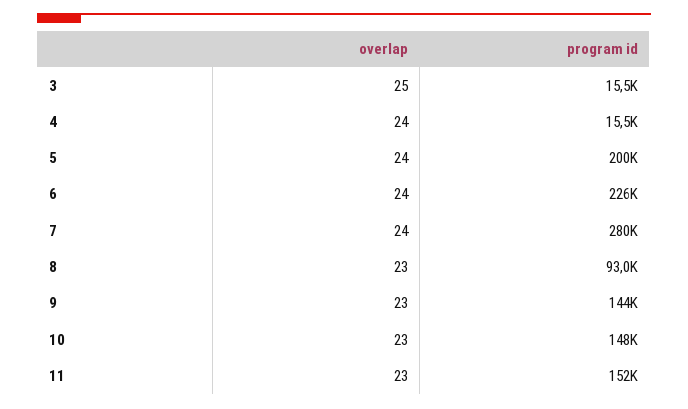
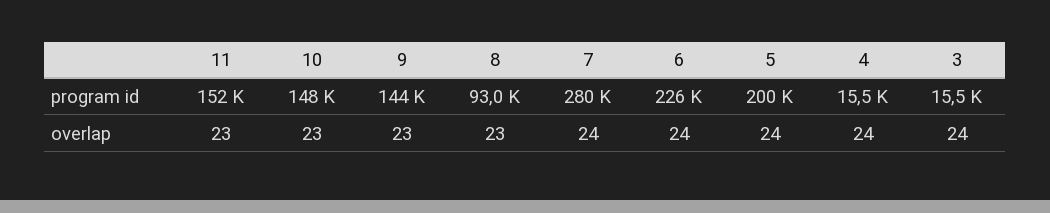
  {
    "overlap": {
-     "3": 25,
+     "3": 24,
      "4": 24,
      "5": 24,
      "6": 24,
      "7": 24,
      "8": 23,
      "9": 23,
      "10": 23,
      "11": 23
    },
    "program id": {
      "3": 15500,
      "4": 15500,
      "5": 200000,
      "6": 226000,
      "7": 280000,
      "8": 93000,
      "9": 144000,
      "10": 148000,
      "11": 152000
    }
  }

